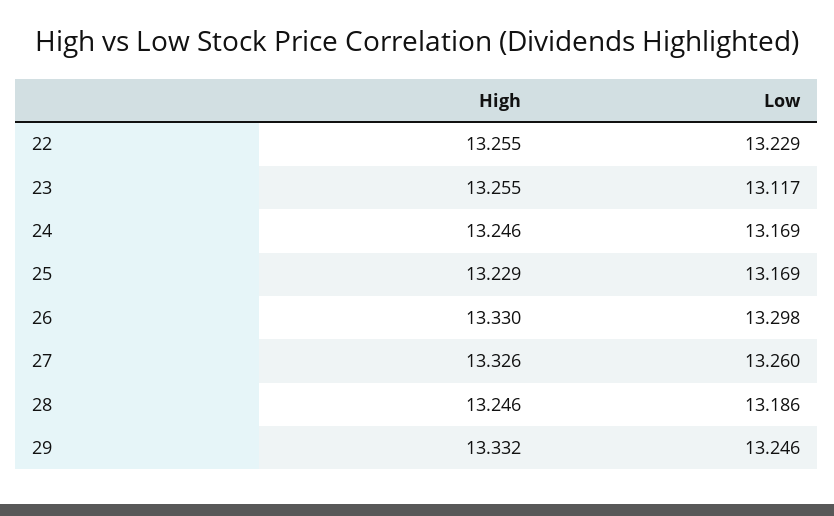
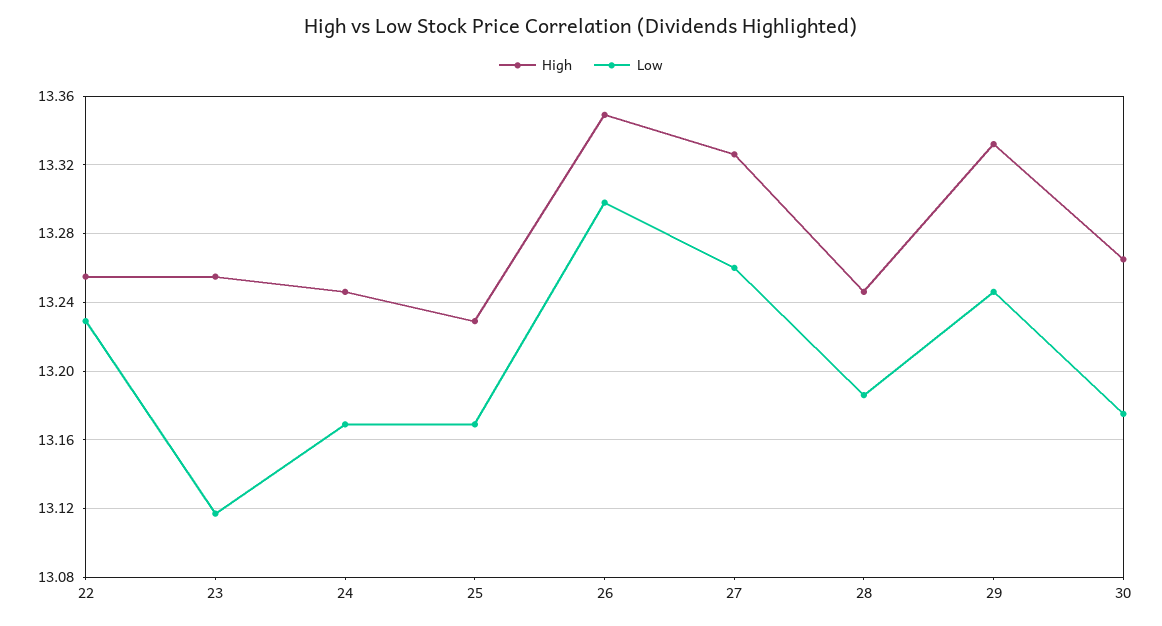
  {
    "High": {
      "22": 13.255,
      "23": 13.255,
      "24": 13.246,
      "25": 13.229,
-     "26": 13.33,
+     "26": 13.35,
      "27": 13.326,
      "28": 13.246,
-     "29": 13.332
+     "29": 13.332,
+     "30": 13.265
    },
    "Low": {
      "22": 13.229,
      "23": 13.117,
      "24": 13.169,
      "25": 13.169,
      "26": 13.298,
      "27": 13.26,
      "28": 13.186,
-     "29": 13.246
+     "29": 13.246,
+     "30": 13.175
    }
  }

